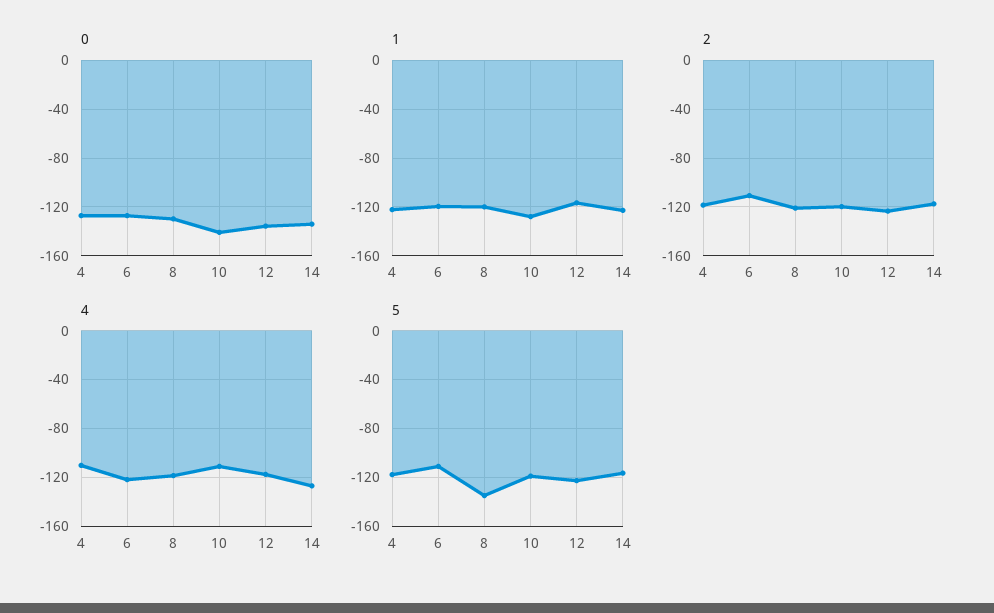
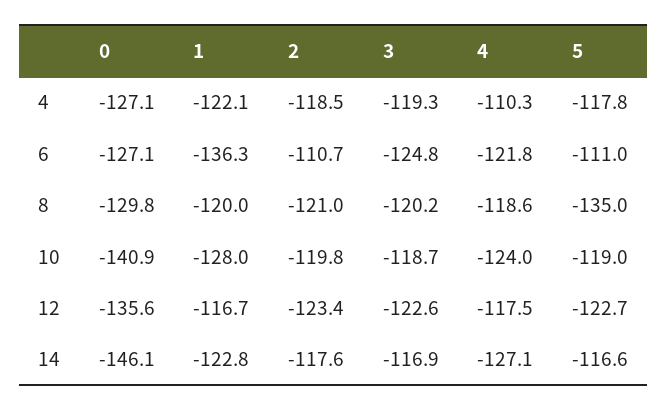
  {
    "0": {
      "4": -127.1,
      "6": -127.1,
      "8": -129.8,
      "10": -140.9,
      "12": -135.6,
-     "14": -135
+     "14": -146.1
    },
    "1": {
      "4": -122.1,
-     "6": -120,
+     "6": -136.3,
      "8": -120,
      "10": -128,
      "12": -116.7,
      "14": -122.8
    },
    "2": {
      "4": -118.5,
      "6": -110.7,
      "8": -121,
      "10": -119.8,
      "12": -123.4,
      "14": -117.6
    },
    "4": {
      "4": -110.3,
      "6": -121.8,
      "8": -118.6,
-     "10": -110,
+     "10": -124,
      "12": -117.5,
      "14": -127.1
    },
    "5": {
      "4": -117.8,
      "6": -111,
      "8": -135,
      "10": -119,
      "12": -122.7,
      "14": -116.6
-   }
+   },
+   "3": {
+     "4": -119.3,
+     "6": -124.8,
+     "8": -120.2,
+     "10": -118.7,
+     "12": -122.6,
+     "14": -116.9
+   }
  }

